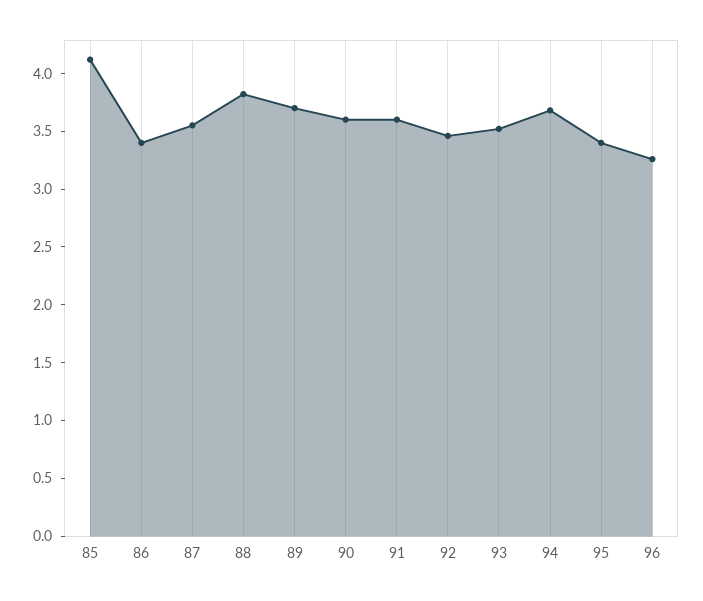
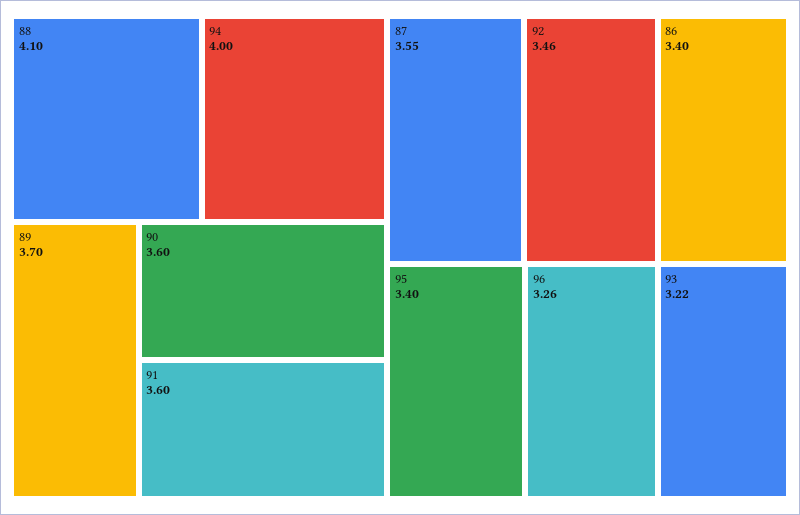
  {
-   "85": 4.1,
    "86": 3.4,
    "87": 3.55,
-   "88": 3.8,
+   "88": 4.1,
    "89": 3.7,
    "90": 3.6,
    "91": 3.6,
    "92": 3.46,
-   "93": 3.5,
+   "93": 3.22,
-   "94": 3.7,
+   "94": 4,
    "95": 3.4,
    "96": 3.26
  }

